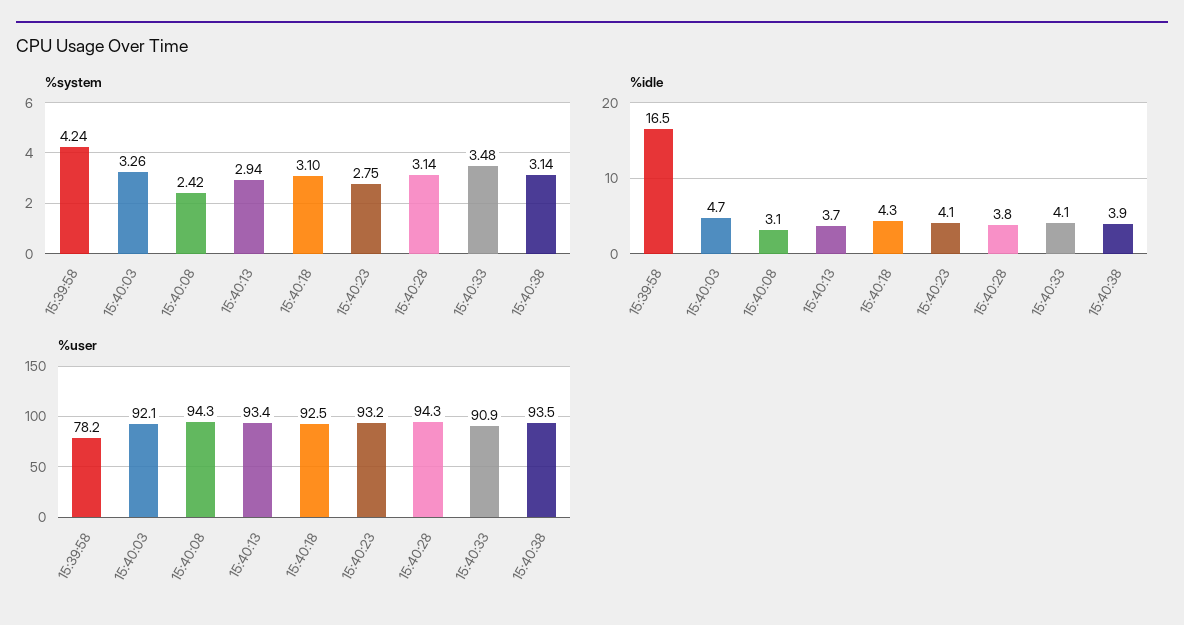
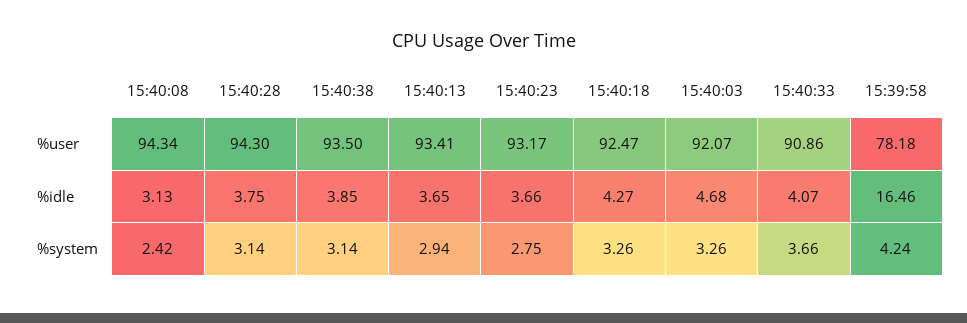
  {
    "%system": {
      "15:39:58": 4.24,
      "15:40:03": 3.26,
      "15:40:08": 2.42,
      "15:40:13": 2.94,
-     "15:40:18": 3.1,
+     "15:40:18": 3.26,
      "15:40:23": 2.75,
      "15:40:28": 3.14,
-     "15:40:33": 3.48,
+     "15:40:33": 3.66,
      "15:40:38": 3.14
    },
    "%idle": {
      "15:39:58": 16.46,
      "15:40:03": 4.68,
      "15:40:08": 3.13,
      "15:40:13": 3.65,
      "15:40:18": 4.27,
-     "15:40:23": 4.1,
+     "15:40:23": 3.66,
      "15:40:28": 3.75,
      "15:40:33": 4.07,
      "15:40:38": 3.85
    },
    "%user": {
      "15:39:58": 78.18,
      "15:40:03": 92.07,
      "15:40:08": 94.34,
      "15:40:13": 93.41,
      "15:40:18": 92.47,
      "15:40:23": 93.17,
      "15:40:28": 94.3,
      "15:40:33": 90.86,
      "15:40:38": 93.5
    }
  }

